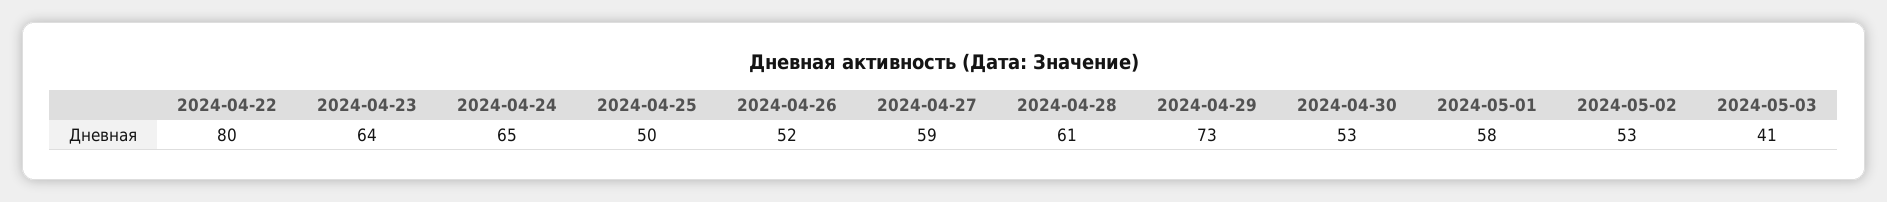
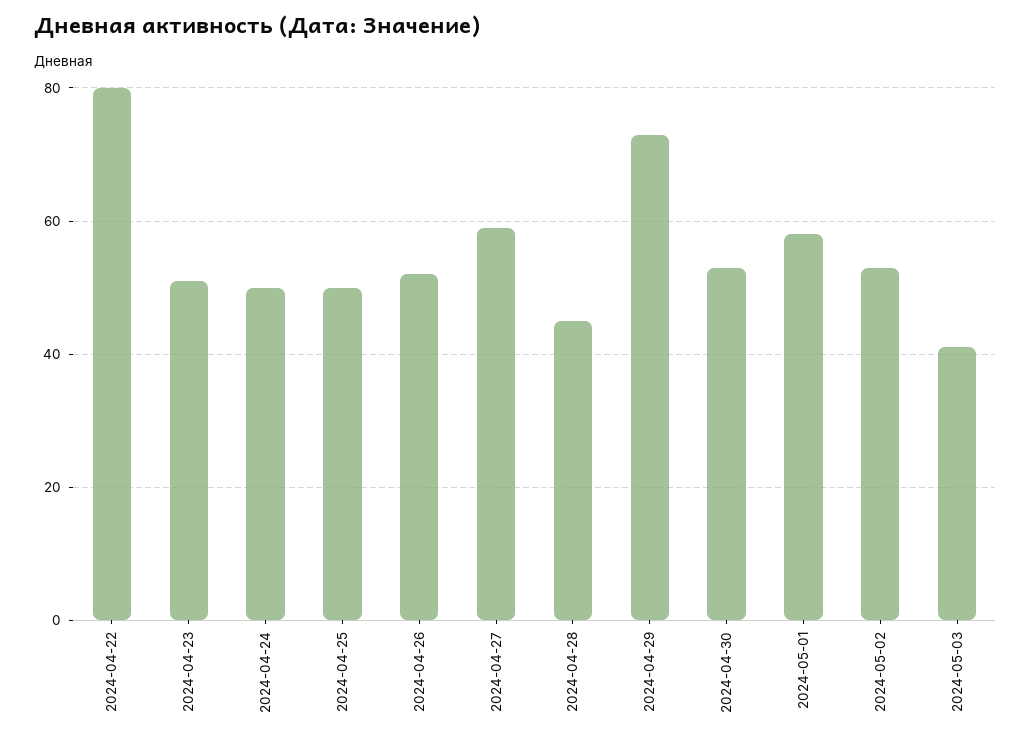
  {
    "2024-04-22": 80,
-   "2024-04-23": 64,
+   "2024-04-23": 50,
-   "2024-04-24": 65,
+   "2024-04-24": 50,
    "2024-04-25": 50,
    "2024-04-26": 52,
    "2024-04-27": 59,
-   "2024-04-28": 61,
+   "2024-04-28": 45,
    "2024-04-29": 73,
    "2024-04-30": 53,
    "2024-05-01": 58,
    "2024-05-02": 53,
    "2024-05-03": 41
  }

